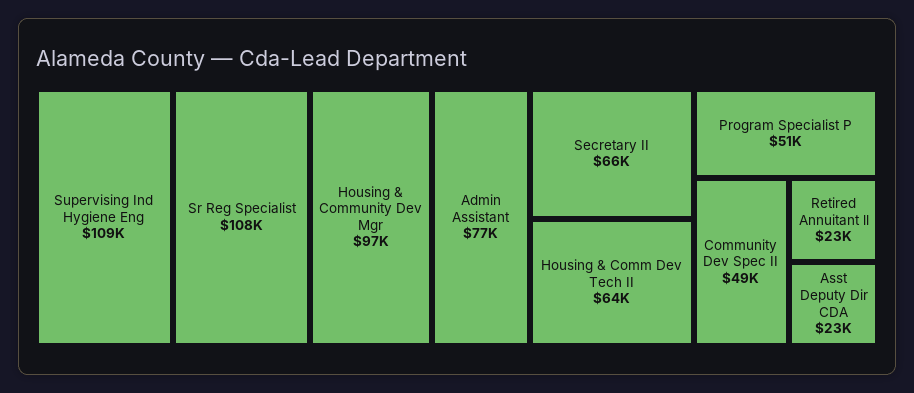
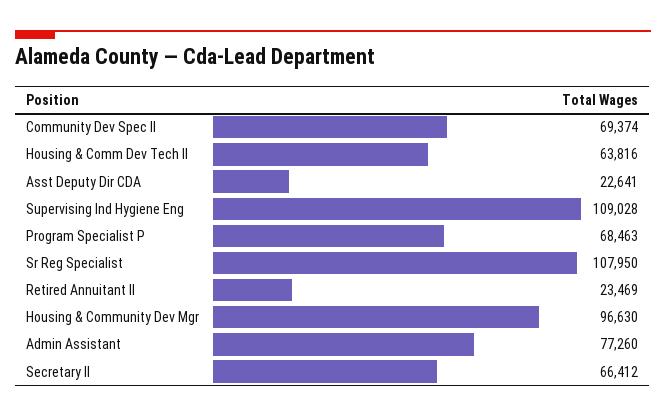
  {
    "Supervising Ind Hygiene Eng": 109028,
    "Sr Reg Specialist": 107950,
    "Housing & Community Dev Mgr": 96630,
    "Admin Assistant": 77260,
    "Secretary II": 66412,
    "Housing & Comm Dev Tech II": 63816,
-   "Program Specialist P": 51000,
+   "Program Specialist P": 68463,
-   "Community Dev Spec II": 49000,
+   "Community Dev Spec II": 69374,
    "Retired Annuitant ll": 23469,
    "Asst Deputy Dir CDA": 22641
  }

